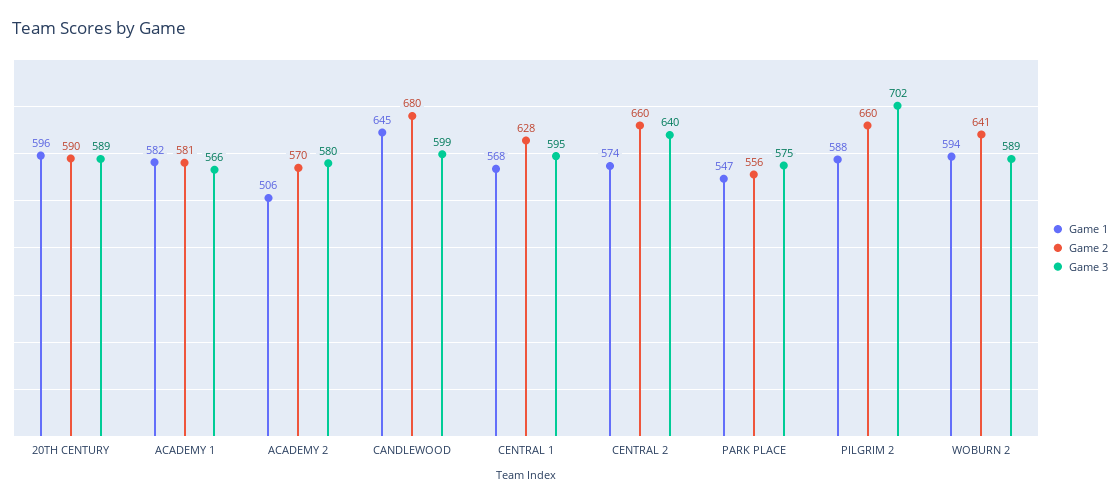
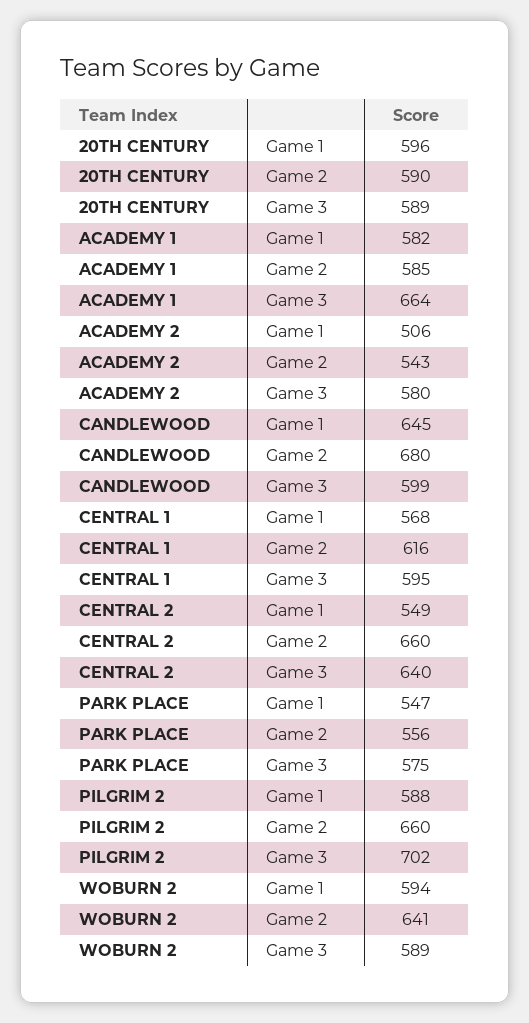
  {
    "Game 1": {
      "20TH CENTURY": 596,
      "ACADEMY 1": 582,
      "ACADEMY 2": 506,
      "CANDLEWOOD": 645,
      "CENTRAL 1": 568,
-     "CENTRAL 2": 574,
+     "CENTRAL 2": 549,
      "PARK PLACE": 547,
      "PILGRIM 2": 588,
      "WOBURN 2": 594
    },
    "Game 2": {
      "20TH CENTURY": 590,
-     "ACADEMY 1": 581,
+     "ACADEMY 1": 585,
-     "ACADEMY 2": 570,
+     "ACADEMY 2": 543,
      "CANDLEWOOD": 680,
-     "CENTRAL 1": 628,
+     "CENTRAL 1": 616,
      "CENTRAL 2": 660,
      "PARK PLACE": 556,
      "PILGRIM 2": 660,
      "WOBURN 2": 641
    },
    "Game 3": {
      "20TH CENTURY": 589,
-     "ACADEMY 1": 566,
+     "ACADEMY 1": 664,
      "ACADEMY 2": 580,
      "CANDLEWOOD": 599,
      "CENTRAL 1": 595,
      "CENTRAL 2": 640,
      "PARK PLACE": 575,
      "PILGRIM 2": 702,
      "WOBURN 2": 589
    }
  }

